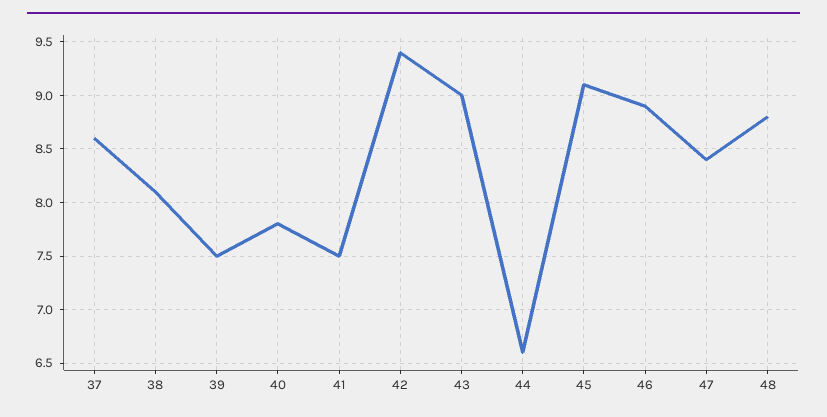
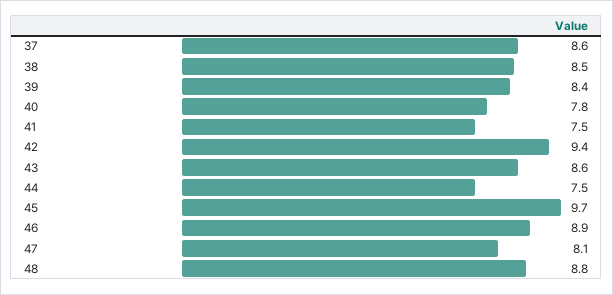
  {
    "37": 8.6,
-   "38": 8.1,
+   "38": 8.5,
-   "39": 7.5,
+   "39": 8.4,
    "40": 7.8,
    "41": 7.5,
    "42": 9.4,
-   "43": 9,
+   "43": 8.6,
-   "44": 6.6,
+   "44": 7.5,
-   "45": 9.1,
+   "45": 9.7,
    "46": 8.9,
-   "47": 8.4,
+   "47": 8.1,
    "48": 8.8
  }

